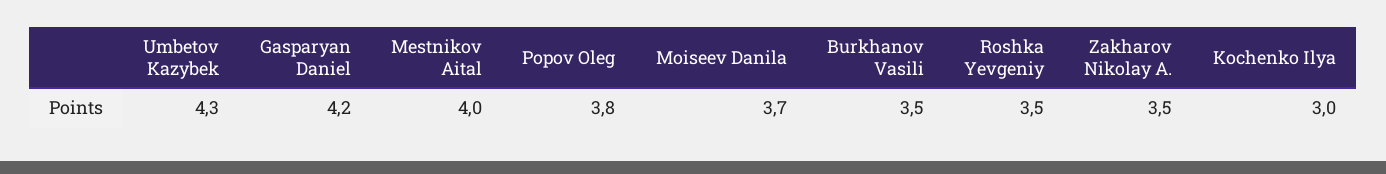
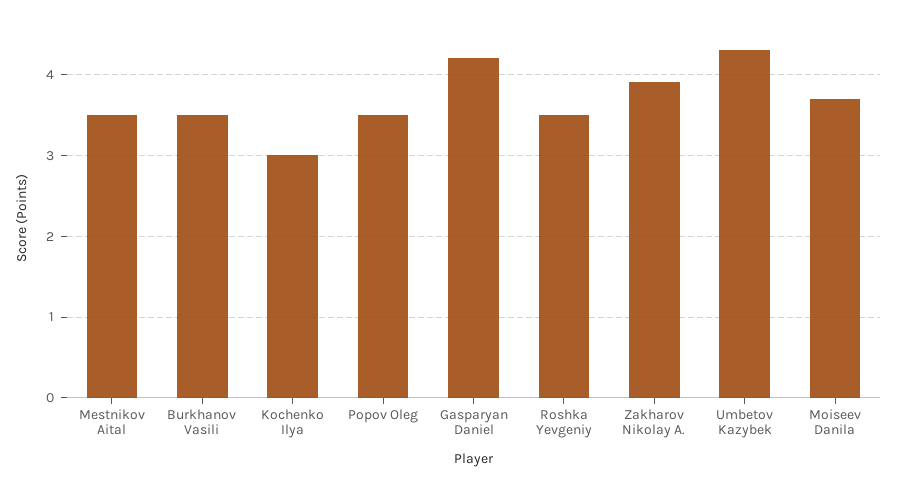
  {
    "Umbetov Kazybek": 4.3,
    "Gasparyan Daniel": 4.2,
-   "Mestnikov Aital": 4,
+   "Mestnikov Aital": 3.5,
-   "Popov Oleg": 3.8,
+   "Popov Oleg": 3.5,
    "Moiseev Danila": 3.7,
    "Burkhanov Vasili": 3.5,
    "Roshka Yevgeniy": 3.5,
-   "Zakharov Nikolay A.": 3.5,
+   "Zakharov Nikolay A.": 3.9,
    "Kochenko Ilya": 3
  }

